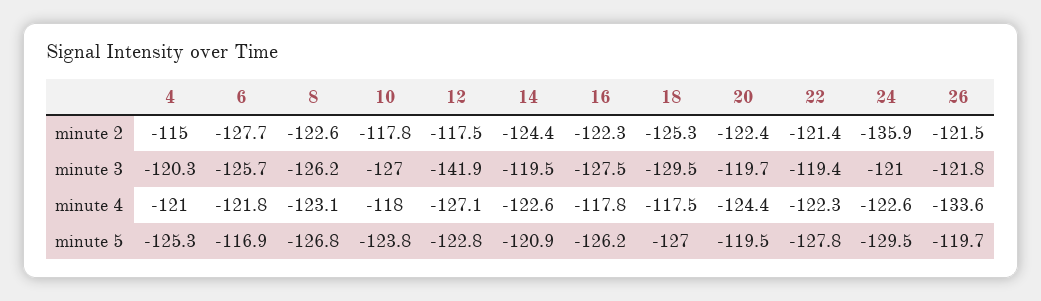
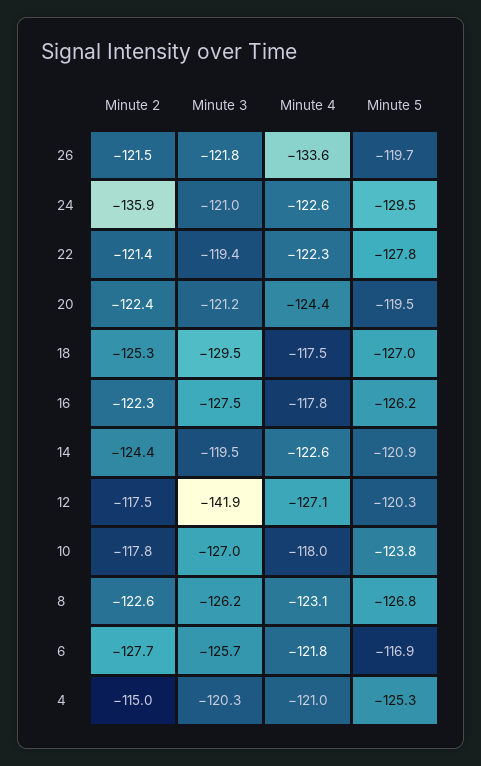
  {
    "4": {
      "minute 2": -115,
      "minute 3": -120.3,
      "minute 4": -121,
      "minute 5": -125.3
    },
    "6": {
      "minute 2": -127.7,
      "minute 3": -125.7,
      "minute 4": -121.8,
      "minute 5": -116.9
    },
    "8": {
      "minute 2": -122.6,
      "minute 3": -126.2,
      "minute 4": -123.1,
      "minute 5": -126.8
    },
    "10": {
      "minute 2": -117.8,
      "minute 3": -127,
      "minute 4": -118,
      "minute 5": -123.8
    },
    "12": {
      "minute 2": -117.5,
      "minute 3": -141.9,
      "minute 4": -127.1,
-     "minute 5": -122.8
+     "minute 5": -120.3
    },
    "14": {
      "minute 2": -124.4,
      "minute 3": -119.5,
      "minute 4": -122.6,
      "minute 5": -120.9
    },
    "16": {
      "minute 2": -122.3,
      "minute 3": -127.5,
      "minute 4": -117.8,
      "minute 5": -126.2
    },
    "18": {
      "minute 2": -125.3,
      "minute 3": -129.5,
      "minute 4": -117.5,
      "minute 5": -127
    },
    "20": {
      "minute 2": -122.4,
-     "minute 3": -119.7,
+     "minute 3": -121.2,
      "minute 4": -124.4,
      "minute 5": -119.5
    },
    "22": {
      "minute 2": -121.4,
      "minute 3": -119.4,
      "minute 4": -122.3,
      "minute 5": -127.8
    },
    "24": {
      "minute 2": -135.9,
      "minute 3": -121,
      "minute 4": -122.6,
      "minute 5": -129.5
    },
    "26": {
      "minute 2": -121.5,
      "minute 3": -121.8,
      "minute 4": -133.6,
      "minute 5": -119.7
    }
  }

